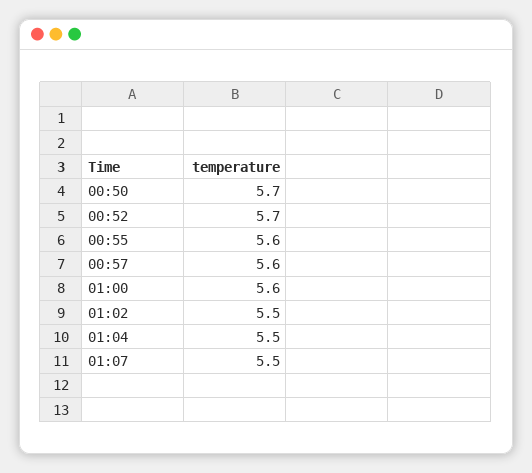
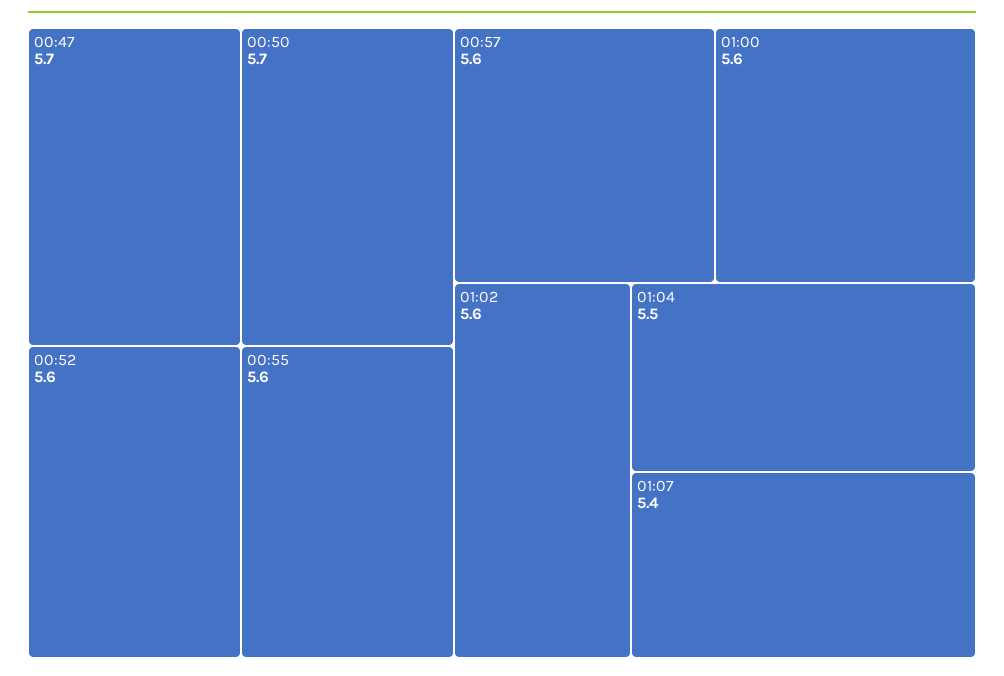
  {
    "00:50": 5.7,
-   "00:52": 5.7,
+   "00:52": 5.6,
    "00:55": 5.6,
    "00:57": 5.6,
    "01:00": 5.6,
-   "01:02": 5.5,
+   "01:02": 5.6,
    "01:04": 5.5,
-   "01:07": 5.5
+   "01:07": 5.4,
+   "00:47": 5.7
  }

